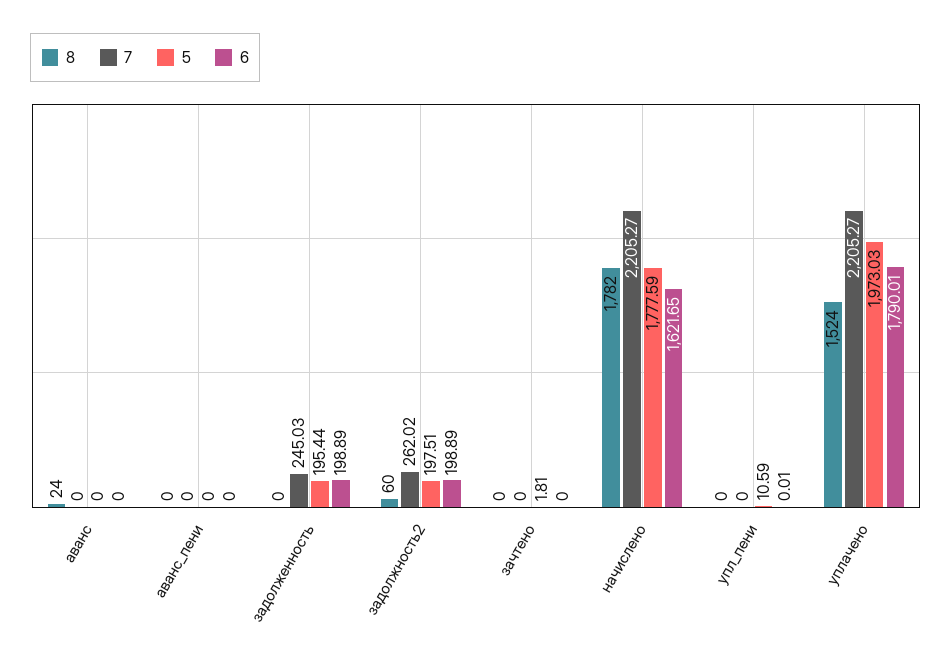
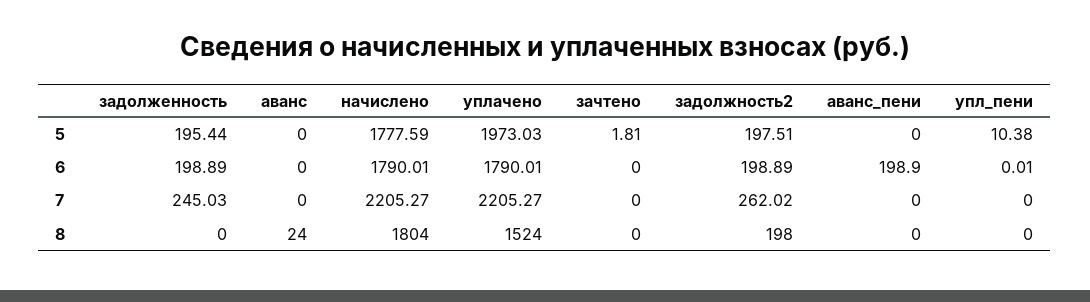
  {
    "8": {
      "аванс": 24,
      "аванс_пени": 0,
      "задолженность": 0,
-     "задолжность2": 60,
+     "задолжность2": 198,
      "зачтено": 0,
-     "начислено": 1782,
+     "начислено": 1804,
      "упл_пени": 0,
      "уплачено": 1524
    },
    "7": {
      "аванс": 0,
      "аванс_пени": 0,
      "задолженность": 245.03,
      "задолжность2": 262.02,
      "зачтено": 0,
      "начислено": 2205.27,
      "упл_пени": 0,
      "уплачено": 2205.27
    },
    "5": {
      "аванс": 0,
      "аванс_пени": 0,
      "задолженность": 195.44,
      "задолжность2": 197.51,
      "зачтено": 1.81,
      "начислено": 1777.59,
-     "упл_пени": 10.59,
+     "упл_пени": 10.38,
      "уплачено": 1973.03
    },
    "6": {
      "аванс": 0,
-     "аванс_пени": 0,
+     "аванс_пени": 198.9,
      "задолженность": 198.89,
      "задолжность2": 198.89,
      "зачтено": 0,
-     "начислено": 1621.65,
+     "начислено": 1790.01,
      "упл_пени": 0.01,
      "уплачено": 1790.01
    }
  }

